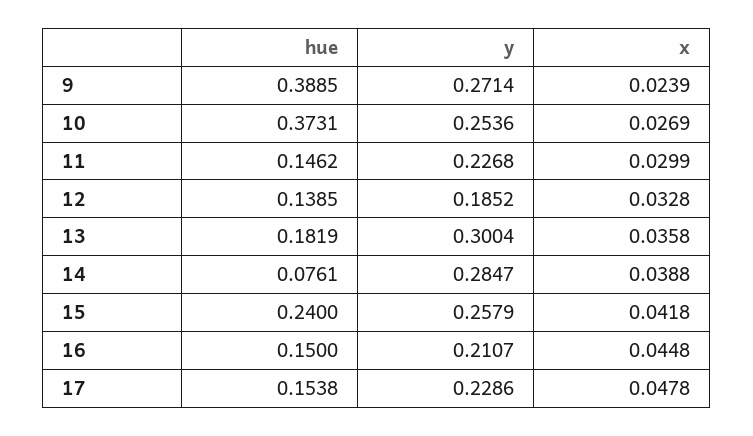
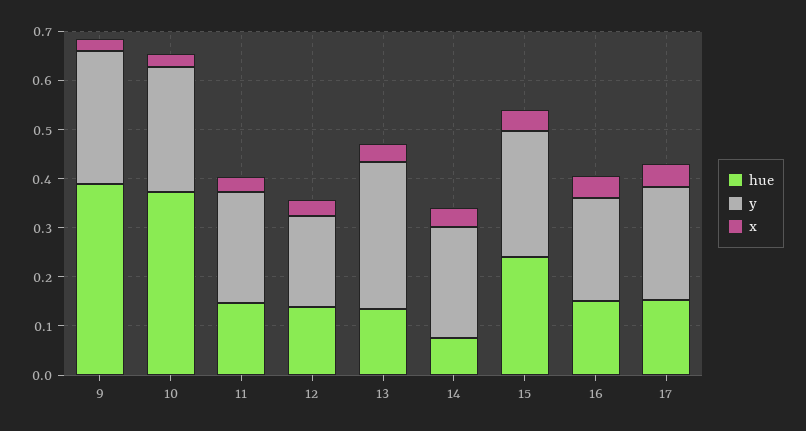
  {
    "hue": {
      "9": 0.3885,
      "10": 0.3731,
      "11": 0.1462,
      "12": 0.1385,
-     "13": 0.1819,
+     "13": 0.14,
      "14": 0.0761,
      "15": 0.24,
      "16": 0.15,
      "17": 0.1538
    },
    "y": {
      "9": 0.2714,
      "10": 0.2536,
      "11": 0.2268,
      "12": 0.1852,
      "13": 0.3004,
-     "14": 0.2847,
+     "14": 0.22,
      "15": 0.2579,
      "16": 0.2107,
      "17": 0.2286
    },
    "x": {
      "9": 0.0239,
      "10": 0.0269,
      "11": 0.0299,
      "12": 0.0328,
      "13": 0.0358,
      "14": 0.0388,
      "15": 0.0418,
      "16": 0.0448,
      "17": 0.0478
    }
  }

